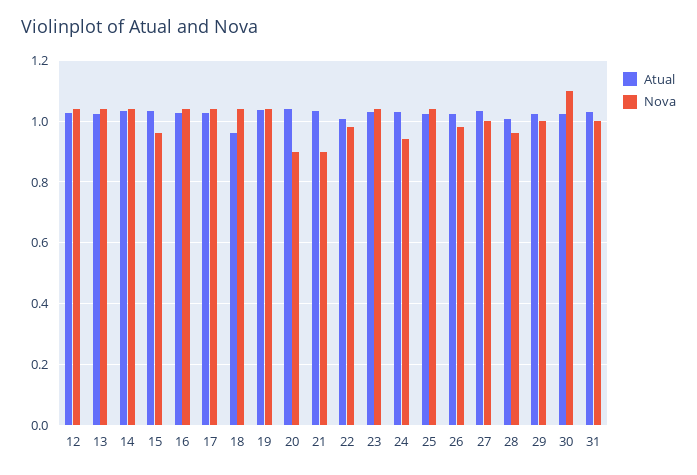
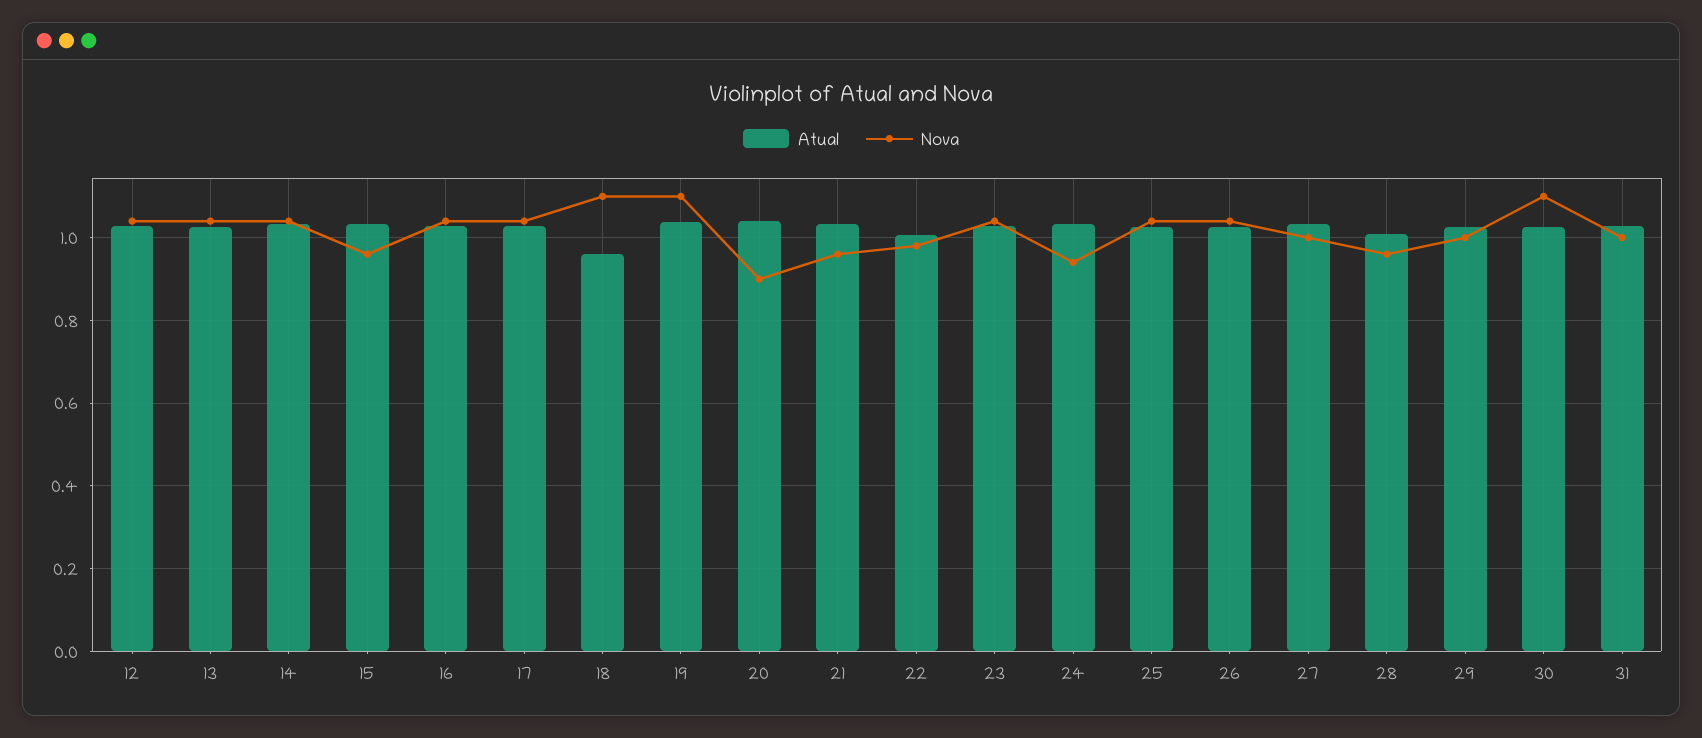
  {
    "Atual": {
      "12": 1.02,
      "13": 1.02,
      "14": 1.04,
      "15": 1.04,
      "16": 1.02,
      "17": 1.02,
      "18": 0.96,
      "19": 1.04,
      "20": 1.04,
      "21": 1.04,
      "22": 1,
      "23": 1.02,
      "24": 1.04,
      "25": 1.02,
      "26": 1.02,
      "27": 1.04,
      "28": 1,
      "29": 1.02,
      "30": 1.02,
      "31": 1.02
    },
    "Nova": {
      "12": 1.04,
      "13": 1.04,
      "14": 1.04,
      "15": 0.96,
      "16": 1.04,
      "17": 1.04,
-     "18": 1.04,
+     "18": 1.1,
-     "19": 1.04,
+     "19": 1.1,
      "20": 0.9,
-     "21": 0.9,
+     "21": 0.96,
      "22": 0.98,
      "23": 1.04,
      "24": 0.94,
      "25": 1.04,
-     "26": 0.98,
+     "26": 1.04,
      "27": 1,
      "28": 0.96,
      "29": 1,
      "30": 1.1,
      "31": 1
    }
  }

